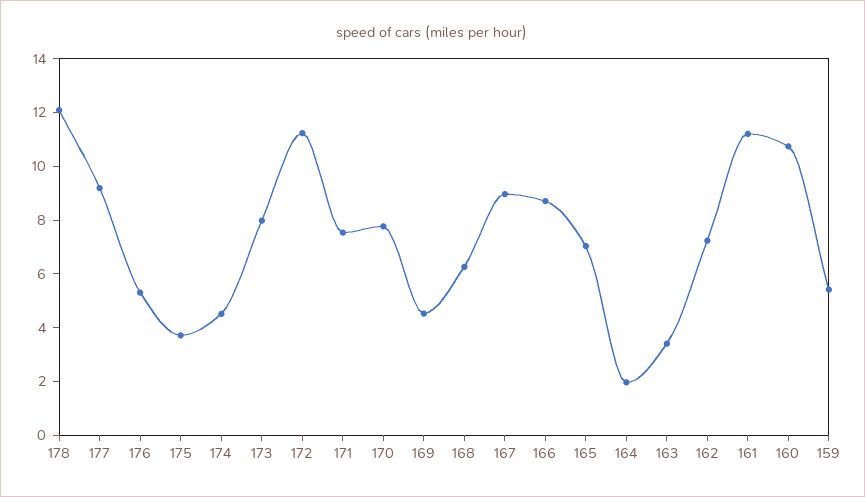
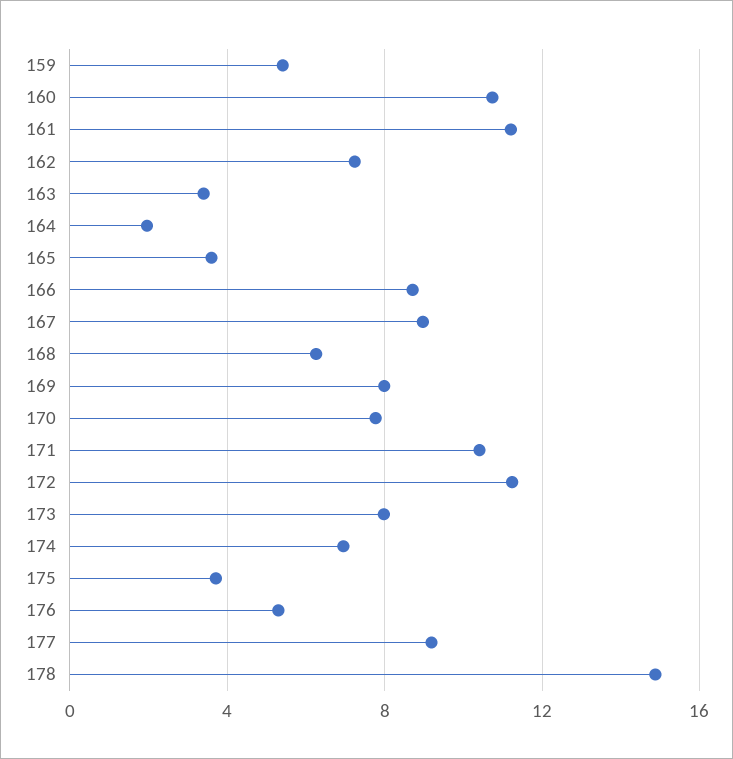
  {
-   "178": 12,
+   "178": 15,
    "177": 9,
    "176": 5.5,
    "175": 3.5,
-   "174": 4.5,
+   "174": 7,
    "173": 8,
    "172": 11,
-   "171": 7.5,
+   "171": 10.5,
    "170": 8,
-   "169": 4.5,
+   "169": 8,
    "168": 6.5,
    "167": 9,
    "166": 8.5,
-   "165": 7,
+   "165": 3.5,
    "164": 2,
    "163": 3.5,
    "162": 7,
    "161": 11,
    "160": 10.5,
    "159": 5.5
  }

